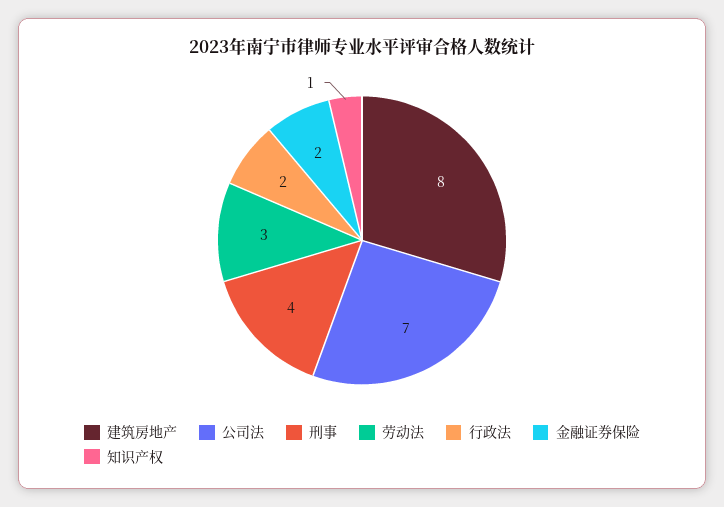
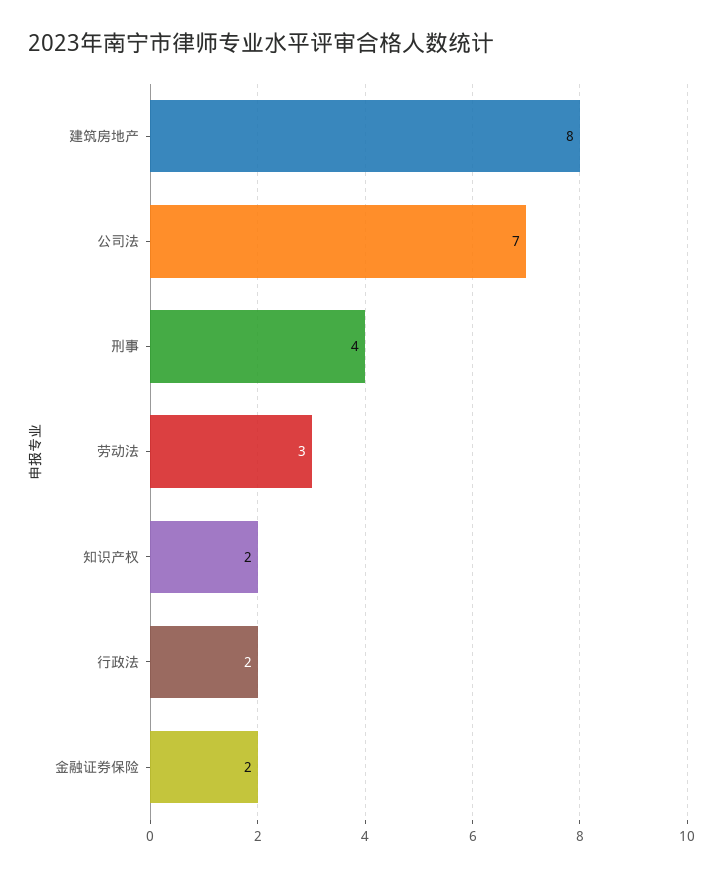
  {
    "建筑房地产": 8,
    "公司法": 7,
    "刑事": 4,
    "劳动法": 3,
    "行政法": 2,
    "金融证券保险": 2,
-   "知识产权": 1
+   "知识产权": 2
  }

